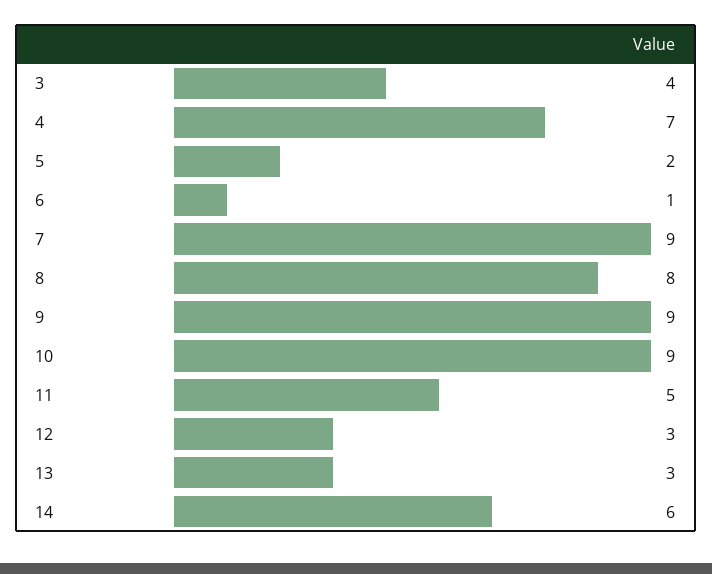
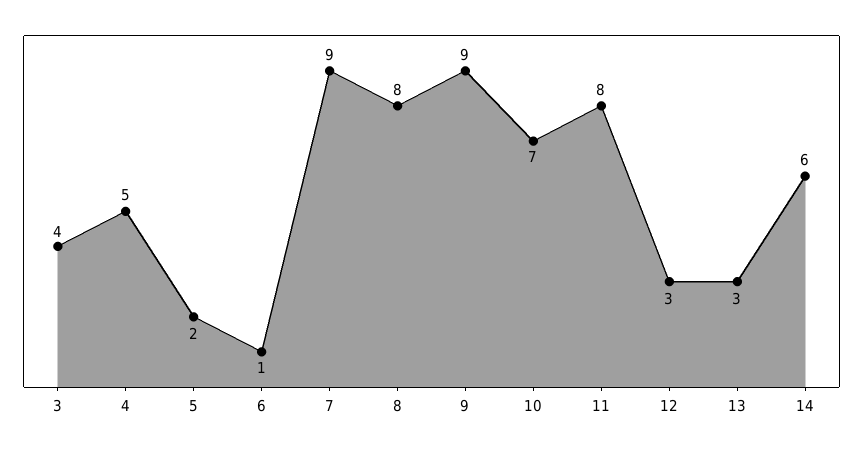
  {
    "3": 4,
-   "4": 7,
+   "4": 5,
    "5": 2,
    "6": 1,
    "7": 9,
    "8": 8,
    "9": 9,
-   "10": 9,
+   "10": 7,
-   "11": 5,
+   "11": 8,
    "12": 3,
    "13": 3,
    "14": 6
  }

